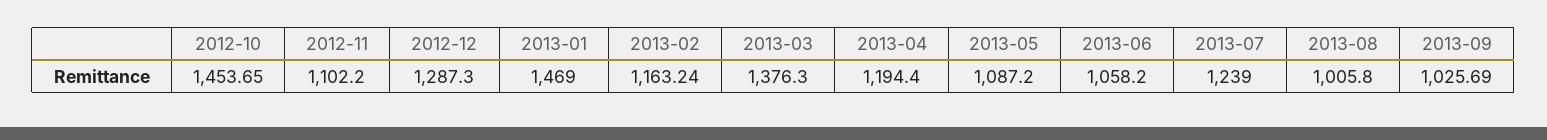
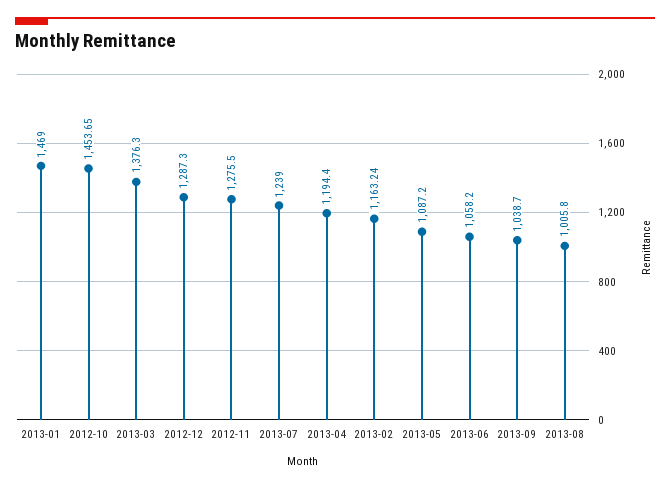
  {
    "2012-10": 1453.65,
-   "2012-11": 1102.2,
+   "2012-11": 1275.5,
    "2012-12": 1287.3,
    "2013-01": 1469,
    "2013-02": 1163.24,
    "2013-03": 1376.3,
    "2013-04": 1194.4,
    "2013-05": 1087.2,
    "2013-06": 1058.2,
    "2013-07": 1239,
    "2013-08": 1005.8,
-   "2013-09": 1025.69
+   "2013-09": 1038.7
  }

